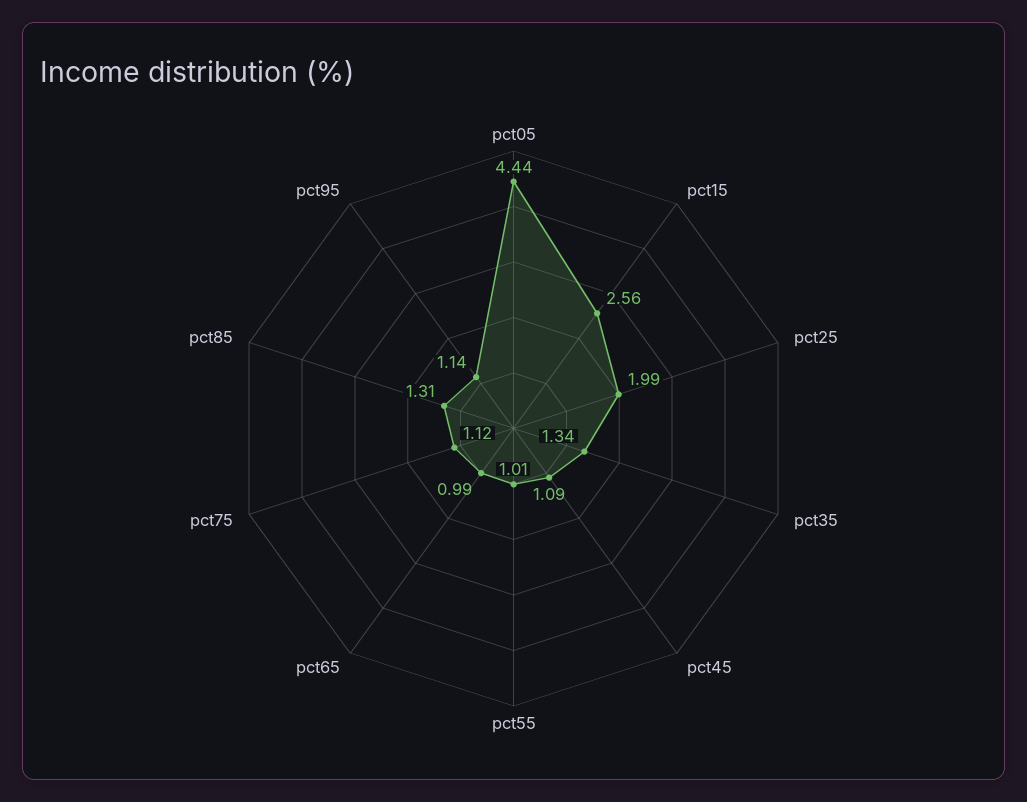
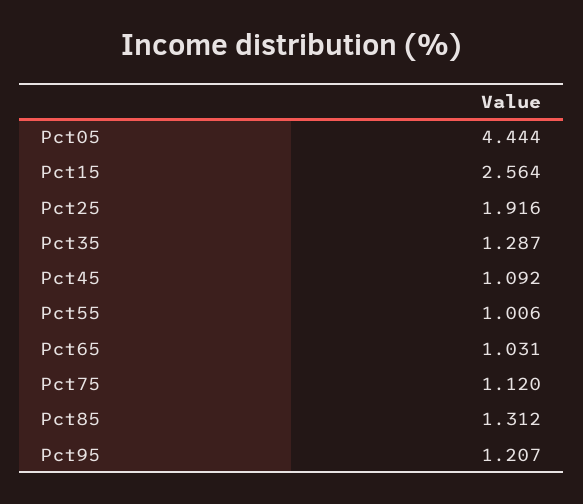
  {
    "pct05": 4.444,
    "pct15": 2.564,
-   "pct25": 1.99,
+   "pct25": 1.916,
-   "pct35": 1.34,
+   "pct35": 1.287,
    "pct45": 1.092,
    "pct55": 1.006,
-   "pct65": 0.99,
+   "pct65": 1.031,
    "pct75": 1.12,
    "pct85": 1.312,
-   "pct95": 1.14
+   "pct95": 1.207
  }

